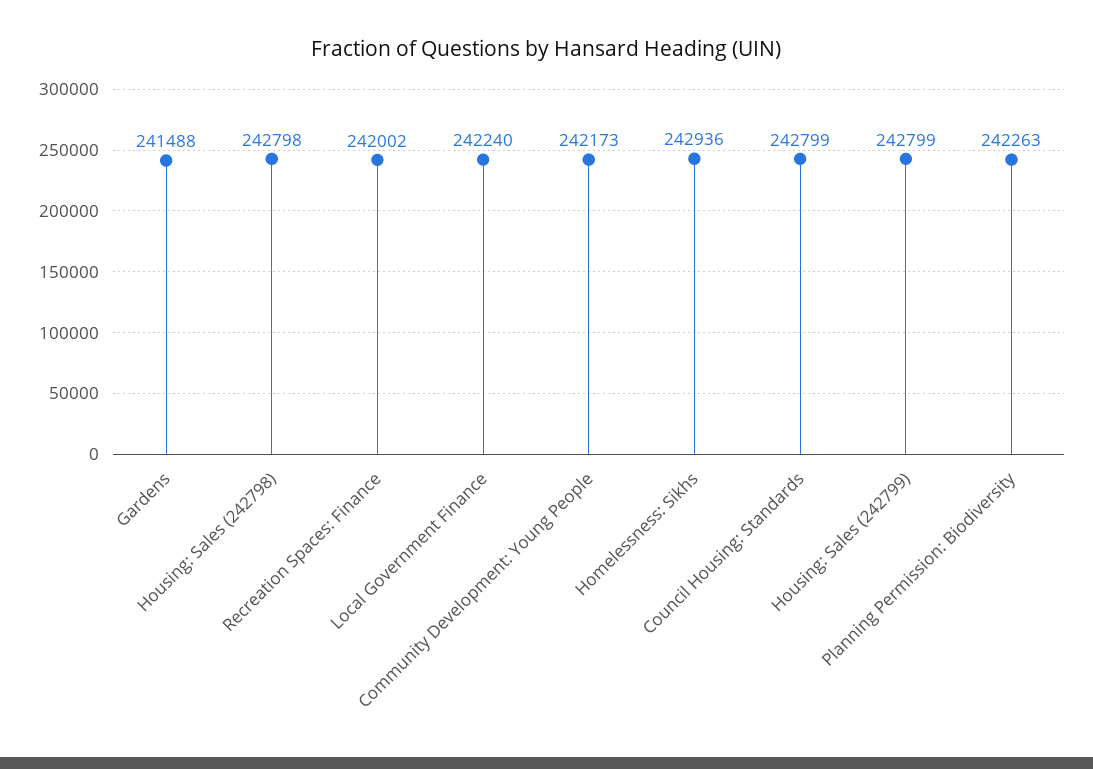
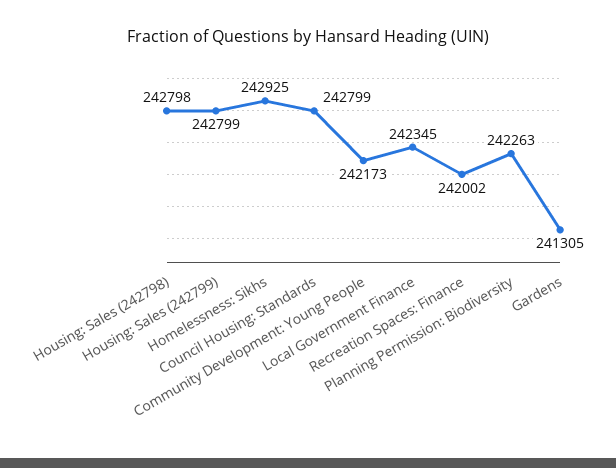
  {
-   "Gardens": 241488,
+   "Gardens": 241305,
    "Housing: Sales (242798)": 242798,
    "Recreation Spaces: Finance": 242002,
-   "Local Government Finance": 242240,
+   "Local Government Finance": 242345,
    "Community Development: Young People": 242173,
-   "Homelessness: Sikhs": 242936,
+   "Homelessness: Sikhs": 242925,
    "Council Housing: Standards": 242799,
    "Housing: Sales (242799)": 242799,
    "Planning Permission: Biodiversity": 242263
  }

